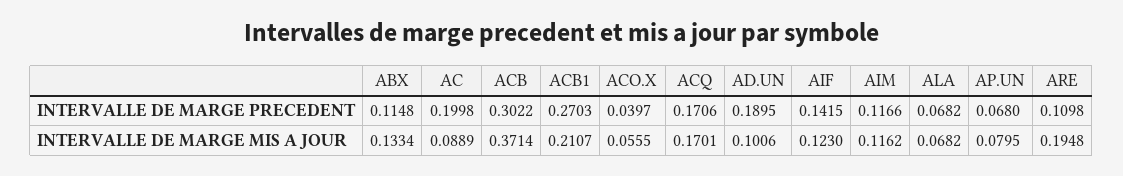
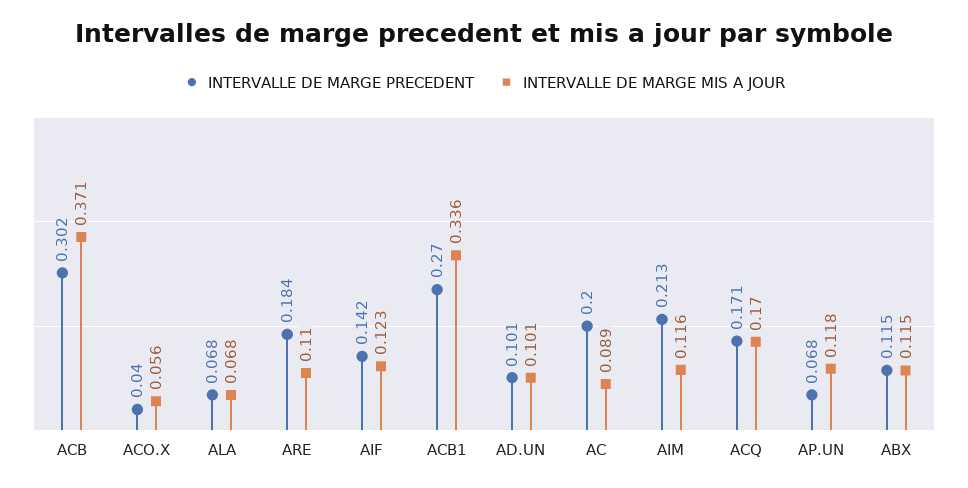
  {
    "INTERVALLE DE MARGE PRECEDENT": {
      "ABX": 0.1148,
      "AC": 0.1998,
      "ACB": 0.3022,
      "ACB1": 0.2703,
      "ACO.X": 0.0397,
      "ACQ": 0.1706,
-     "AD.UN": 0.1895,
+     "AD.UN": 0.101,
      "AIF": 0.1415,
-     "AIM": 0.1166,
+     "AIM": 0.213,
      "ALA": 0.0682,
      "AP.UN": 0.068,
-     "ARE": 0.1098
+     "ARE": 0.184
    },
    "INTERVALLE DE MARGE MIS A JOUR": {
-     "ABX": 0.1334,
+     "ABX": 0.115,
      "AC": 0.0889,
      "ACB": 0.3714,
-     "ACB1": 0.2107,
+     "ACB1": 0.336,
      "ACO.X": 0.0555,
      "ACQ": 0.1701,
      "AD.UN": 0.1006,
      "AIF": 0.123,
      "AIM": 0.1162,
      "ALA": 0.0682,
-     "AP.UN": 0.0795,
+     "AP.UN": 0.118,
-     "ARE": 0.1948
+     "ARE": 0.11
    }
  }

